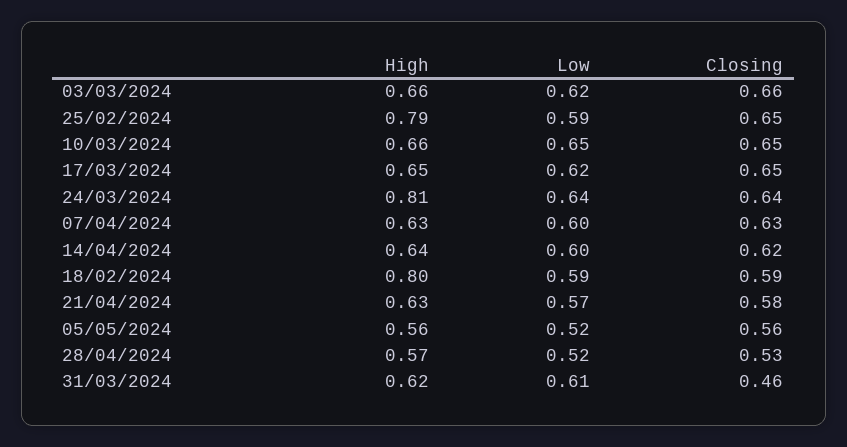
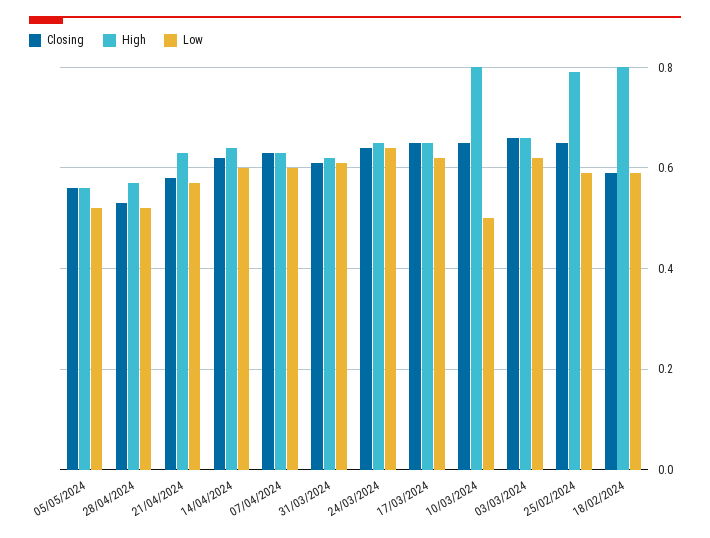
  {
    "High": {
      "03/03/2024": 0.66,
      "25/02/2024": 0.79,
-     "10/03/2024": 0.66,
+     "10/03/2024": 0.8,
      "17/03/2024": 0.65,
-     "24/03/2024": 0.81,
+     "24/03/2024": 0.65,
      "07/04/2024": 0.63,
      "14/04/2024": 0.64,
      "18/02/2024": 0.8,
      "21/04/2024": 0.63,
      "05/05/2024": 0.56,
      "28/04/2024": 0.57,
      "31/03/2024": 0.62
    },
    "Low": {
      "03/03/2024": 0.62,
      "25/02/2024": 0.59,
-     "10/03/2024": 0.65,
+     "10/03/2024": 0.5,
      "17/03/2024": 0.62,
      "24/03/2024": 0.64,
      "07/04/2024": 0.6,
      "14/04/2024": 0.6,
      "18/02/2024": 0.59,
      "21/04/2024": 0.57,
      "05/05/2024": 0.52,
      "28/04/2024": 0.52,
      "31/03/2024": 0.61
    },
    "Closing": {
      "03/03/2024": 0.66,
      "25/02/2024": 0.65,
      "10/03/2024": 0.65,
      "17/03/2024": 0.65,
      "24/03/2024": 0.64,
      "07/04/2024": 0.63,
      "14/04/2024": 0.62,
      "18/02/2024": 0.59,
      "21/04/2024": 0.58,
      "05/05/2024": 0.56,
      "28/04/2024": 0.53,
-     "31/03/2024": 0.46
+     "31/03/2024": 0.6
    }
  }

